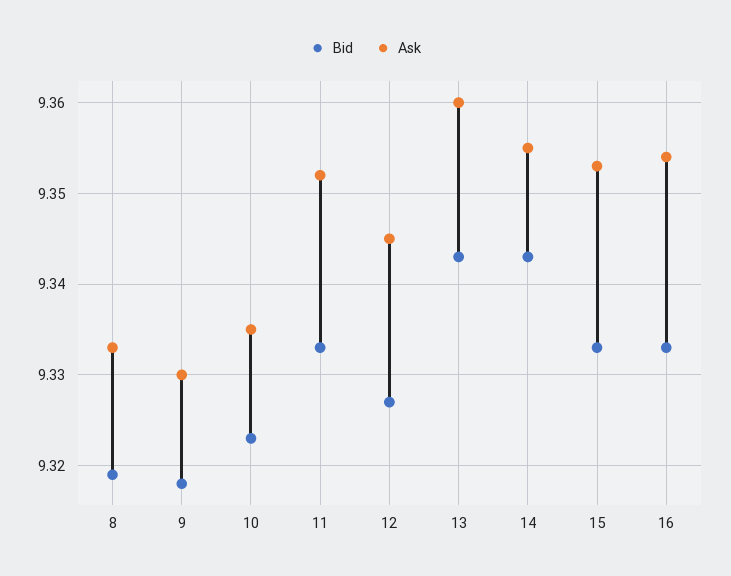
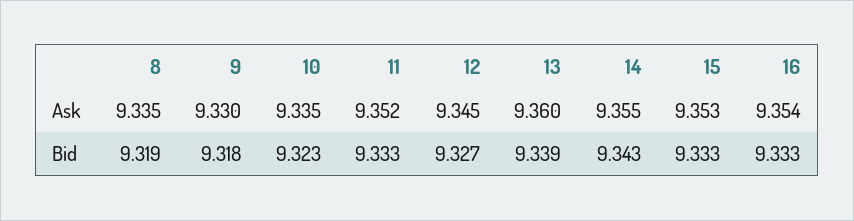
  {
    "Bid": {
      "8": 9.319,
      "9": 9.318,
      "10": 9.323,
      "11": 9.333,
      "12": 9.327,
-     "13": 9.343,
+     "13": 9.339,
      "14": 9.343,
      "15": 9.333,
      "16": 9.333
    },
    "Ask": {
-     "8": 9.333,
+     "8": 9.335,
      "9": 9.33,
      "10": 9.335,
      "11": 9.352,
      "12": 9.345,
      "13": 9.36,
      "14": 9.355,
      "15": 9.353,
      "16": 9.354
    }
  }

